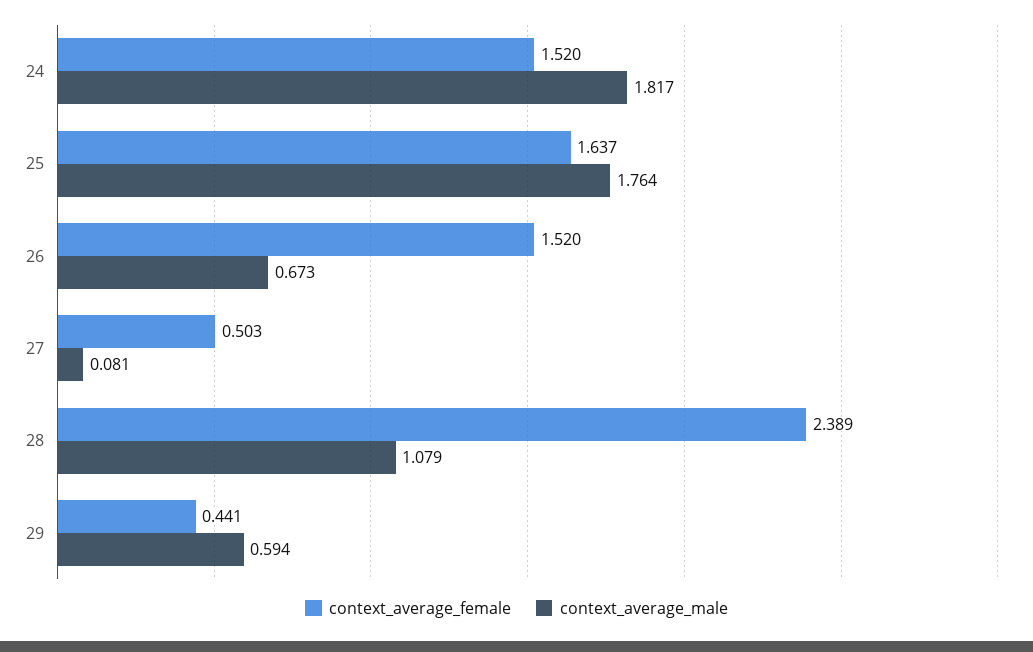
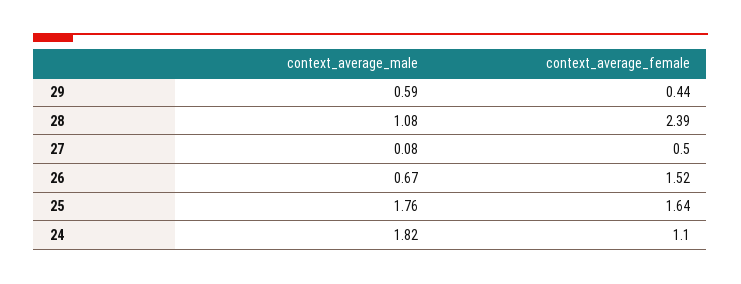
  {
    "context_average_female": {
-     "24": 1.52,
+     "24": 1.1,
      "25": 1.637,
      "26": 1.52,
      "27": 0.503,
      "28": 2.389,
      "29": 0.441
    },
    "context_average_male": {
      "24": 1.817,
      "25": 1.764,
      "26": 0.673,
      "27": 0.081,
      "28": 1.079,
      "29": 0.594
    }
  }

